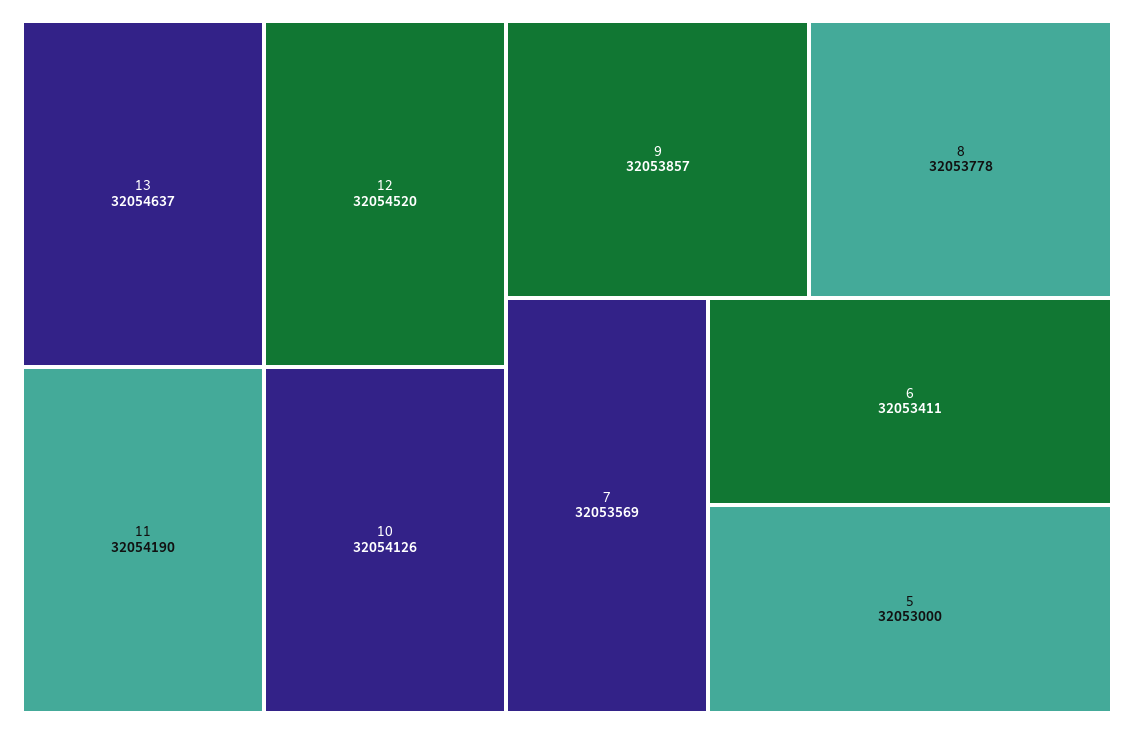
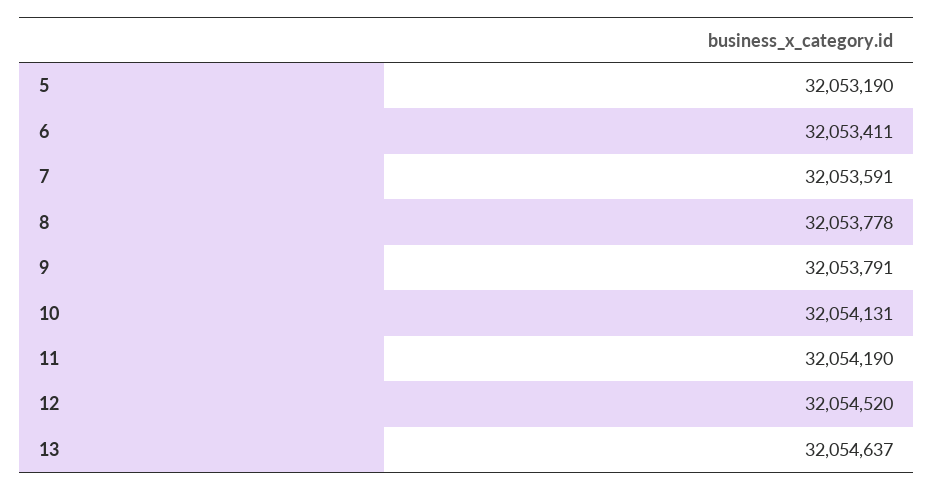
  {
    "13": 32054637,
    "12": 32054520,
    "11": 32054190,
-   "10": 32054126,
+   "10": 32054131,
-   "9": 32053857,
+   "9": 32053791,
    "8": 32053778,
-   "7": 32053569,
+   "7": 32053591,
    "6": 32053411,
-   "5": 32053000
+   "5": 32053190
  }

